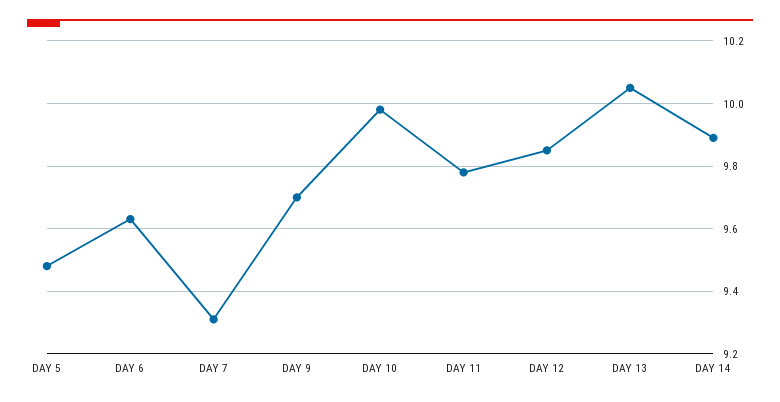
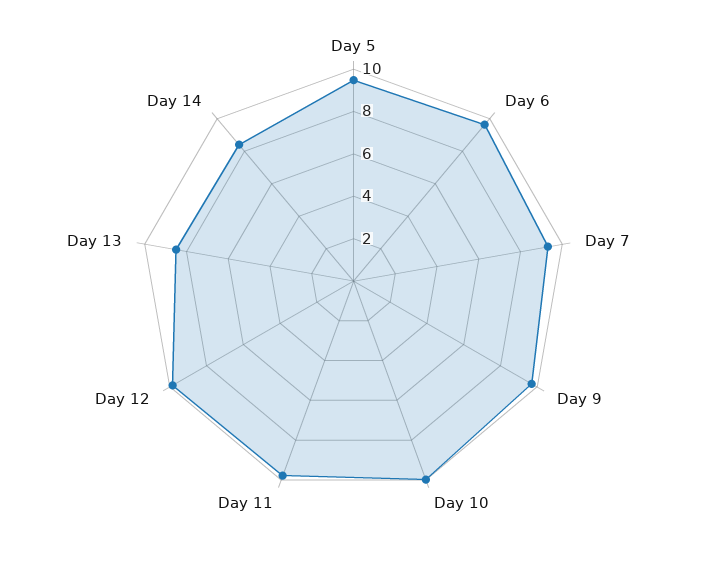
  {
    "DAY 5": 9.5,
    "DAY 6": 9.65,
    "DAY 7": 9.3,
    "DAY 9": 9.7,
    "DAY 10": 10,
    "DAY 11": 9.8,
    "DAY 12": 9.85,
-   "DAY 13": 10.05,
+   "DAY 13": 8.5,
-   "DAY 14": 9.9
+   "DAY 14": 8.5
  }

